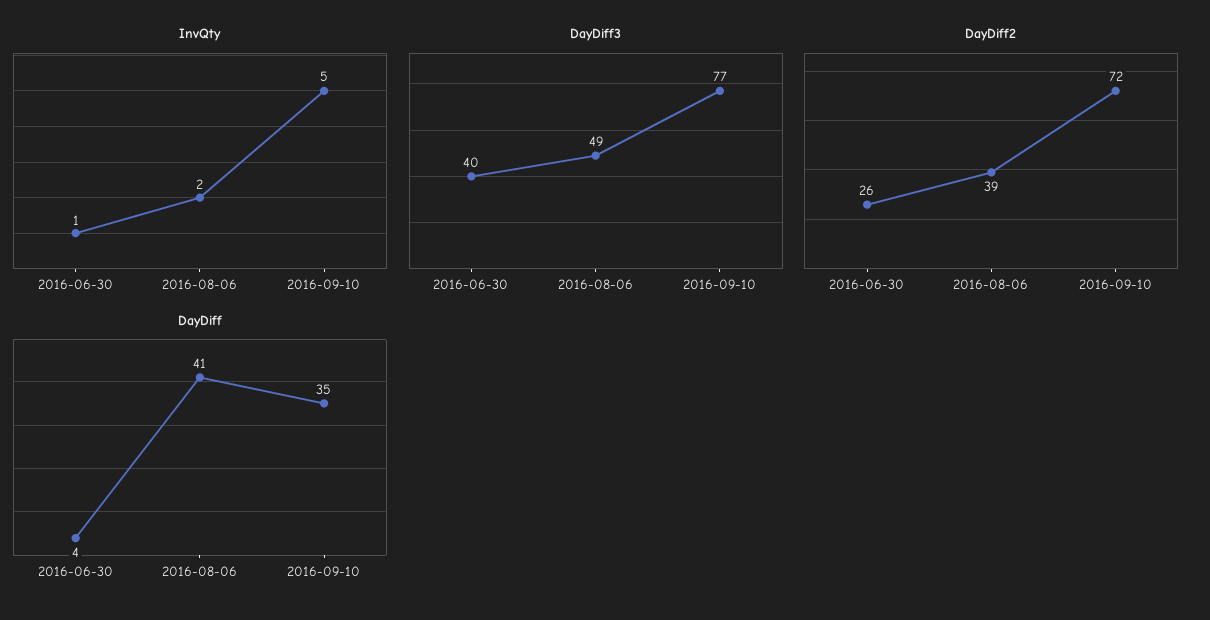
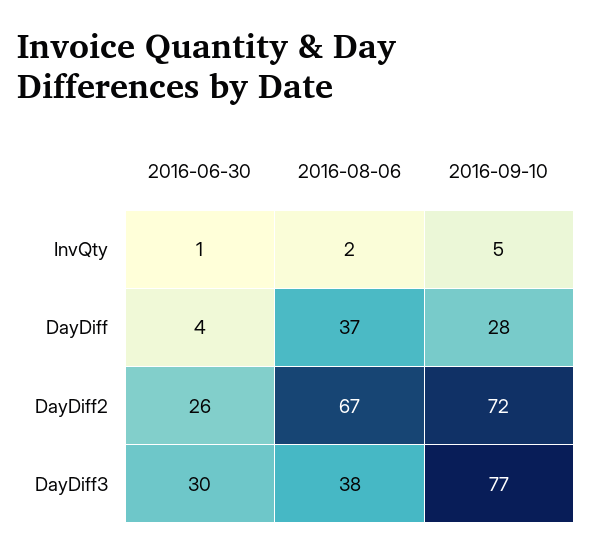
  {
    "InvQty": {
      "2016-06-30": 1,
      "2016-08-06": 2,
      "2016-09-10": 5
    },
    "DayDiff3": {
-     "2016-06-30": 40,
+     "2016-06-30": 30,
-     "2016-08-06": 49,
+     "2016-08-06": 38,
      "2016-09-10": 77
    },
    "DayDiff2": {
      "2016-06-30": 26,
-     "2016-08-06": 39,
+     "2016-08-06": 67,
      "2016-09-10": 72
    },
    "DayDiff": {
      "2016-06-30": 4,
-     "2016-08-06": 41,
+     "2016-08-06": 37,
-     "2016-09-10": 35
+     "2016-09-10": 28
    }
  }

